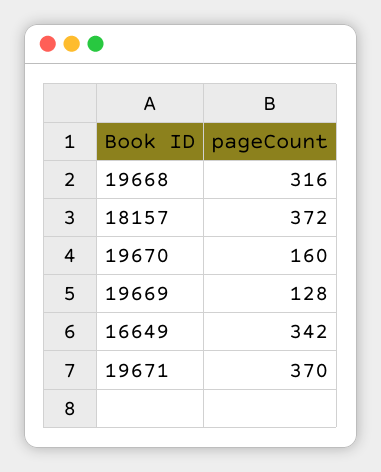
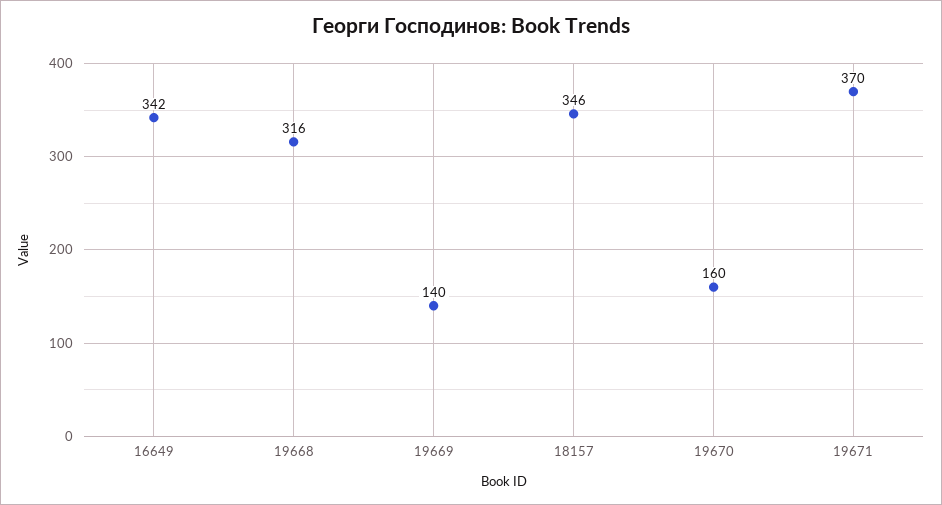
  {
    "19668": 316,
-   "18157": 372,
+   "18157": 346,
    "19670": 160,
-   "19669": 128,
+   "19669": 140,
    "16649": 342,
    "19671": 370
  }

